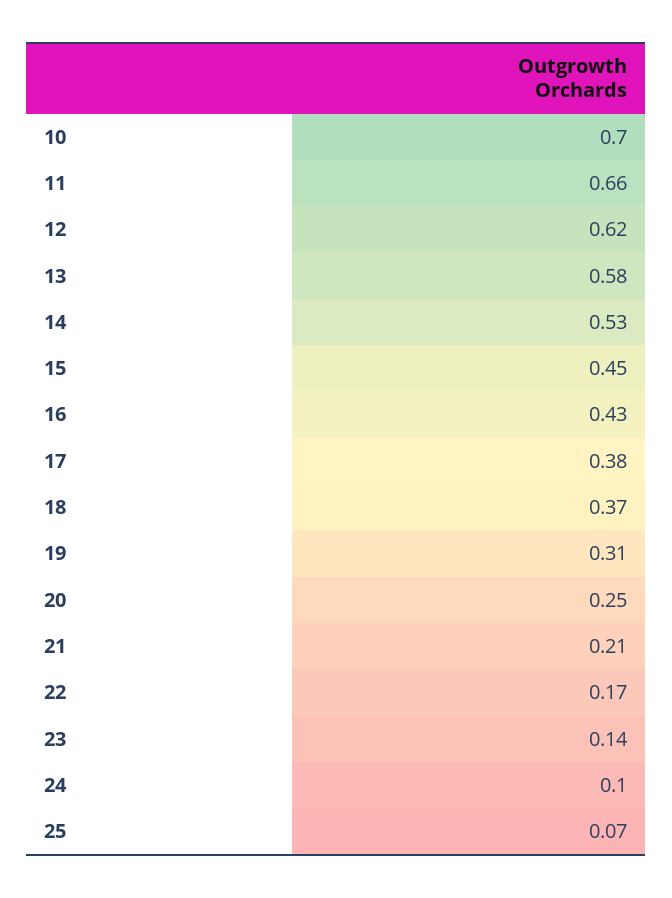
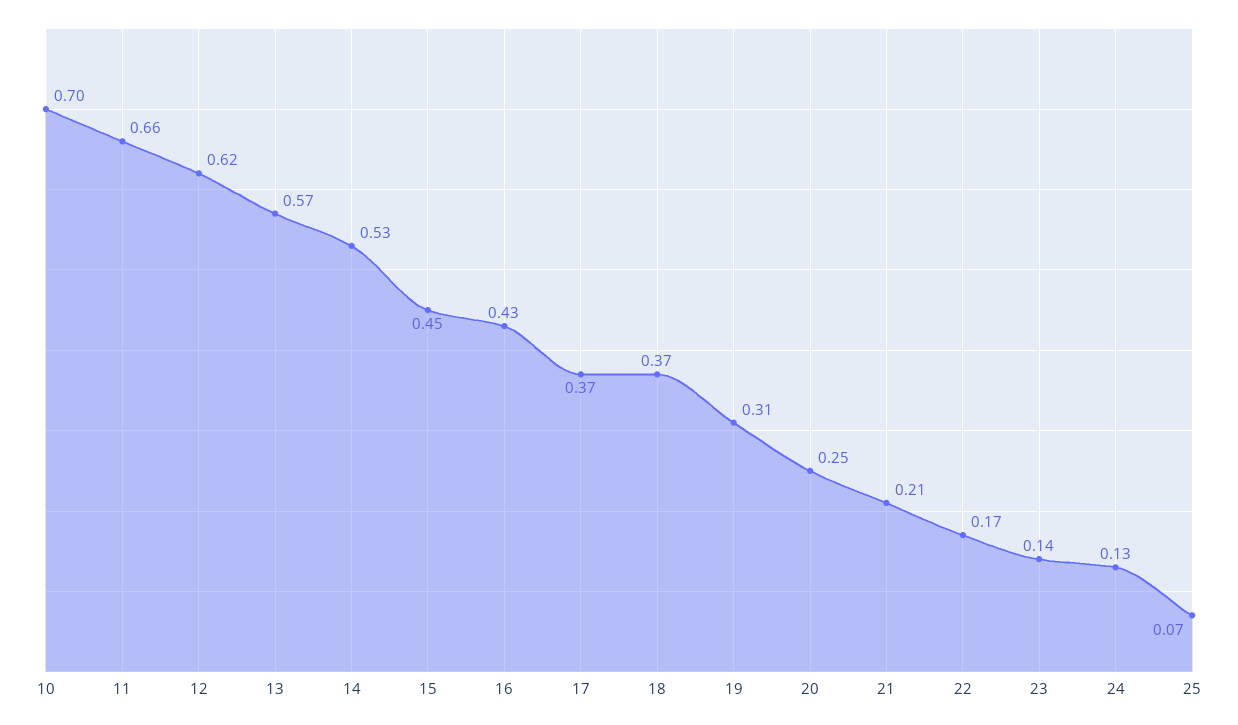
  {
    "10": 0.7,
    "11": 0.66,
    "12": 0.62,
-   "13": 0.58,
+   "13": 0.57,
    "14": 0.53,
    "15": 0.45,
    "16": 0.43,
-   "17": 0.38,
+   "17": 0.37,
    "18": 0.37,
    "19": 0.31,
    "20": 0.25,
    "21": 0.21,
    "22": 0.17,
    "23": 0.14,
-   "24": 0.1,
+   "24": 0.13,
    "25": 0.07
  }

